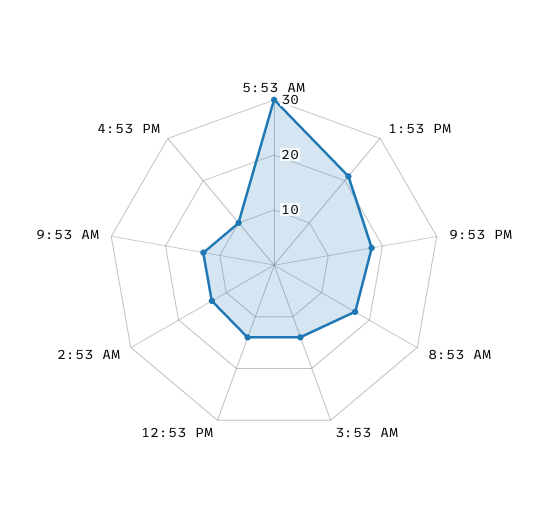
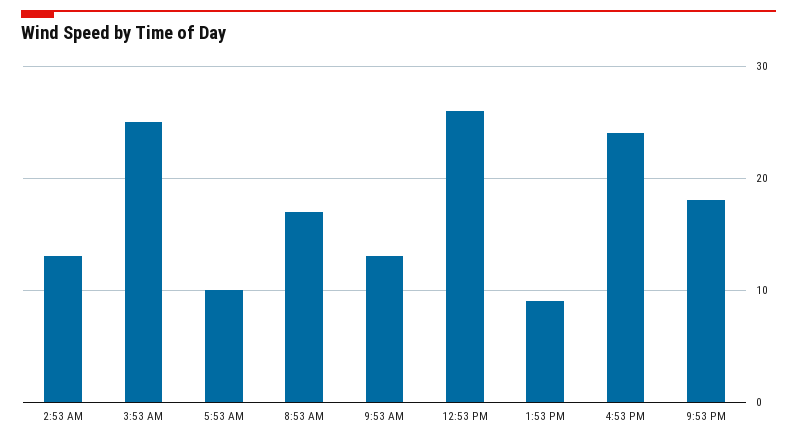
  {
-   "5:53 AM": 30,
+   "5:53 AM": 10,
-   "1:53 PM": 20,
+   "1:53 PM": 9,
    "9:53 PM": 18,
    "8:53 AM": 17,
-   "3:53 AM": 15,
+   "3:53 AM": 25,
-   "12:53 PM": 15,
+   "12:53 PM": 26,
    "2:53 AM": 13,
    "9:53 AM": 13,
-   "4:53 PM": 10
+   "4:53 PM": 24
  }

